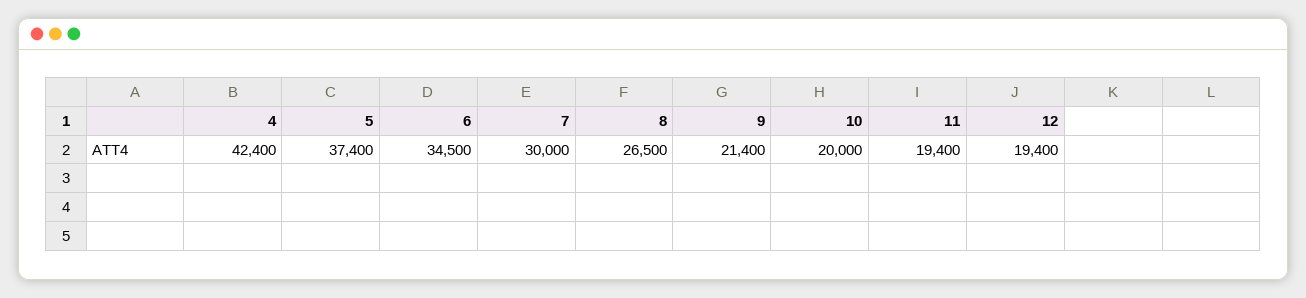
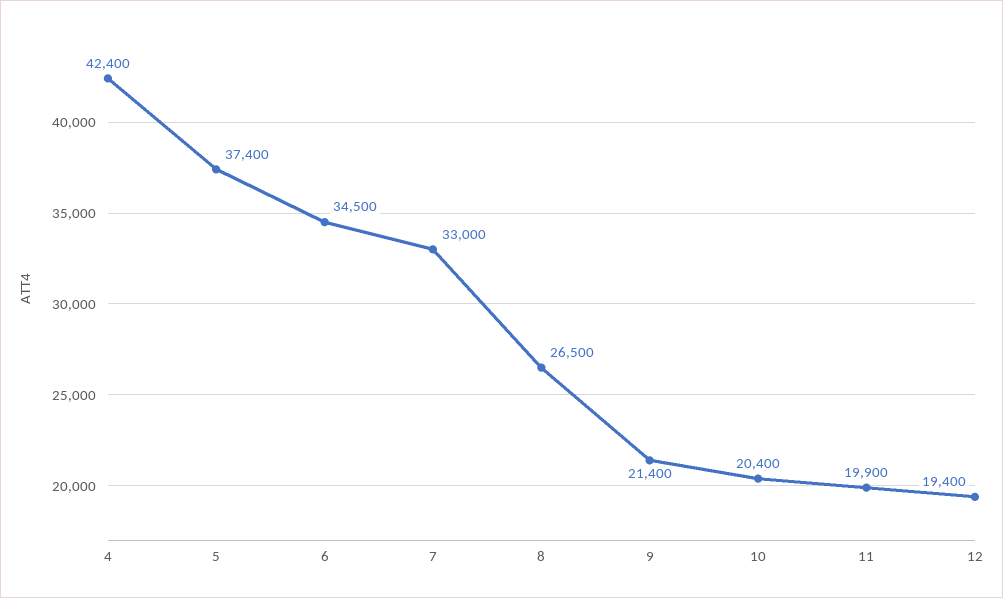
  {
    "4": 42400,
    "5": 37400,
    "6": 34500,
-   "7": 30000,
+   "7": 33000,
    "8": 26500,
    "9": 21400,
-   "10": 20000,
+   "10": 20400,
-   "11": 19400,
+   "11": 19900,
    "12": 19400
  }

